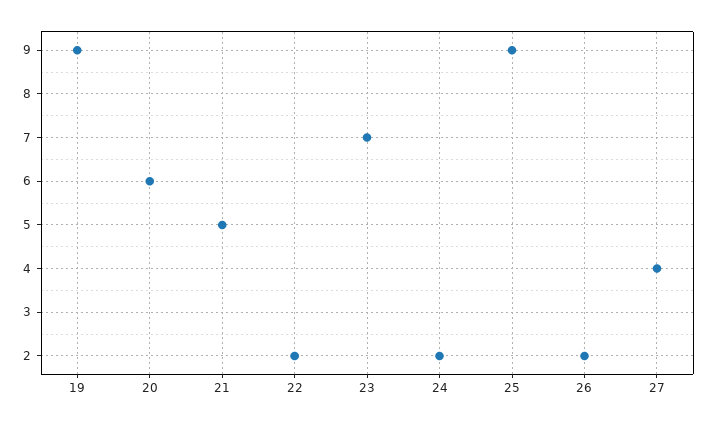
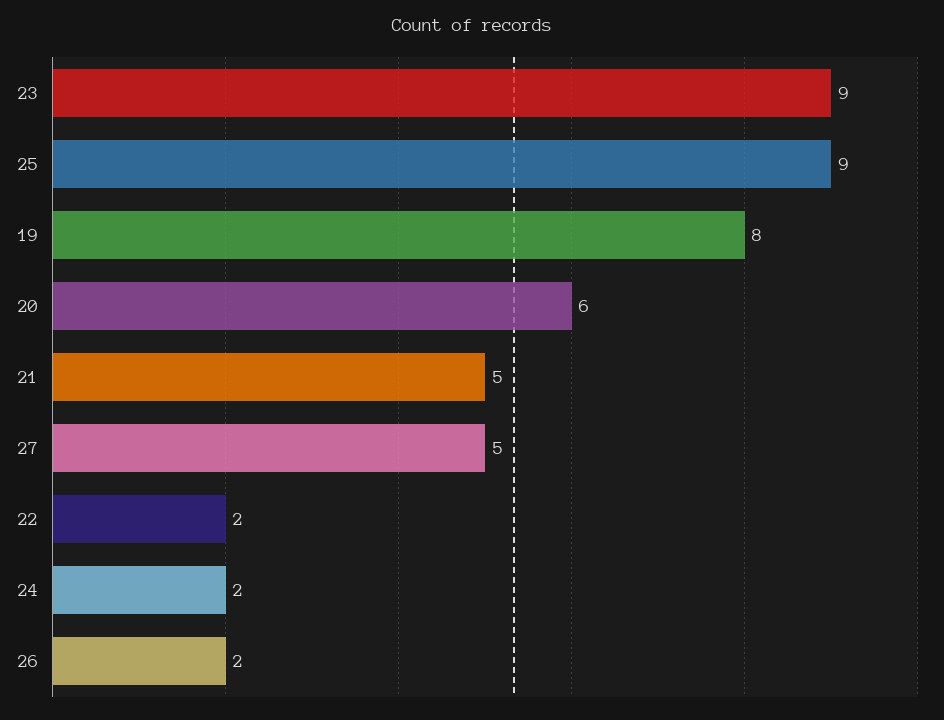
  {
-   "19": 9,
+   "19": 8,
    "20": 6,
    "21": 5,
    "22": 2,
-   "23": 7,
+   "23": 9,
    "24": 2,
    "25": 9,
    "26": 2,
-   "27": 4
+   "27": 5
  }

